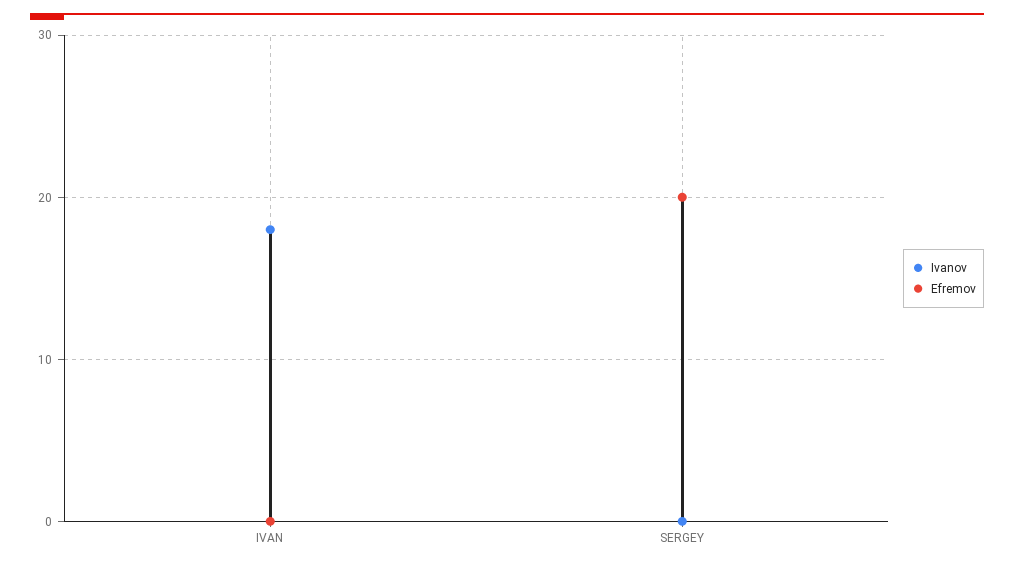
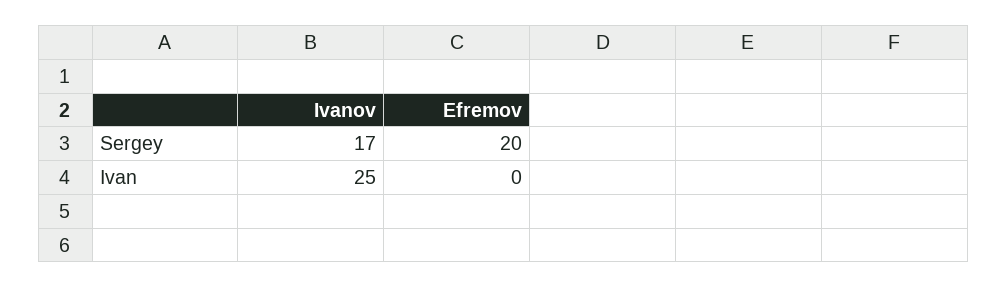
  {
    "Ivanov": {
-     "IVAN": 18,
+     "IVAN": 25,
-     "SERGEY": 0
+     "SERGEY": 17
    },
    "Efremov": {
      "IVAN": 0,
      "SERGEY": 20
    }
  }

